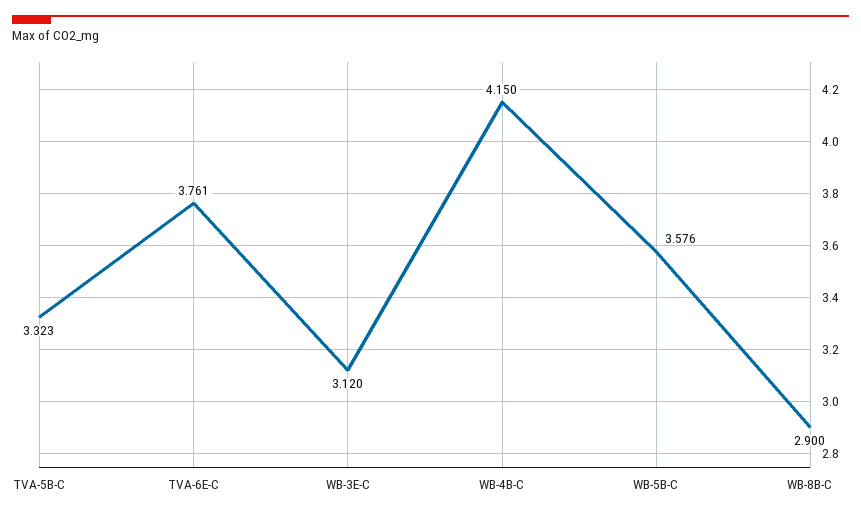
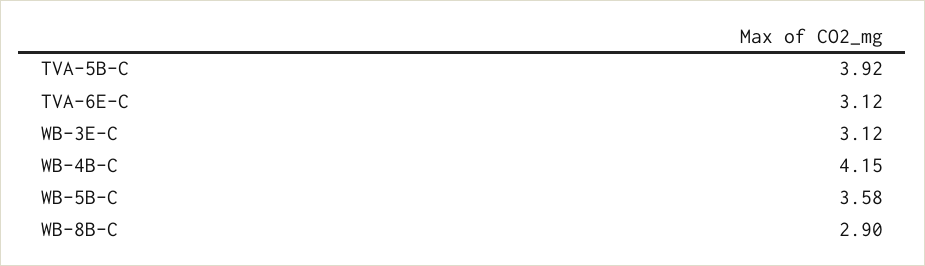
  {
-   "TVA-5B-C": 3.323,
+   "TVA-5B-C": 3.92,
-   "TVA-6E-C": 3.761,
+   "TVA-6E-C": 3.12,
    "WB-3E-C": 3.12,
    "WB-4B-C": 4.15,
    "WB-5B-C": 3.576,
    "WB-8B-C": 2.9
  }

